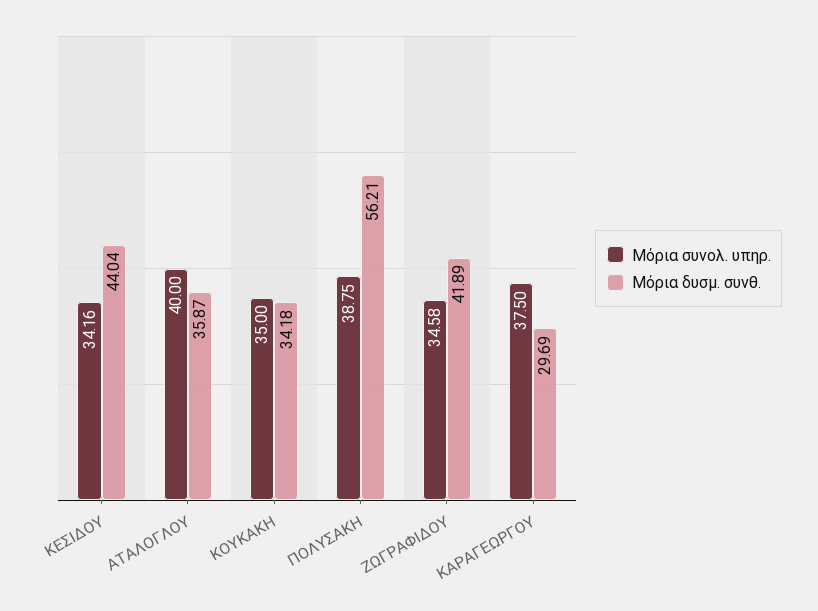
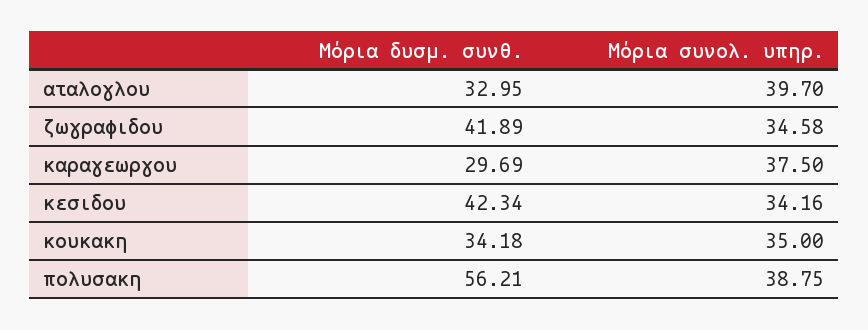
  {
    "Μόρια συνολ. υπηρ.": {
      "ΚΕΣΙΔΟΥ": 34.16,
-     "ΑΤΑΛΟΓΛΟΥ": 40,
+     "ΑΤΑΛΟΓΛΟΥ": 39.7,
      "ΚΟΥΚΑΚΗ": 35,
      "ΠΟΛΥΣΑΚΗ": 38.75,
      "ΖΩΓΡΑΦΙΔΟΥ": 34.58,
      "ΚΑΡΑΓΕΩΡΓΟΥ": 37.5
    },
    "Μόρια δυσμ. συνθ.": {
-     "ΚΕΣΙΔΟΥ": 44.04,
+     "ΚΕΣΙΔΟΥ": 42.34,
-     "ΑΤΑΛΟΓΛΟΥ": 35.87,
+     "ΑΤΑΛΟΓΛΟΥ": 32.95,
      "ΚΟΥΚΑΚΗ": 34.18,
      "ΠΟΛΥΣΑΚΗ": 56.21,
      "ΖΩΓΡΑΦΙΔΟΥ": 41.89,
      "ΚΑΡΑΓΕΩΡΓΟΥ": 29.69
    }
  }

